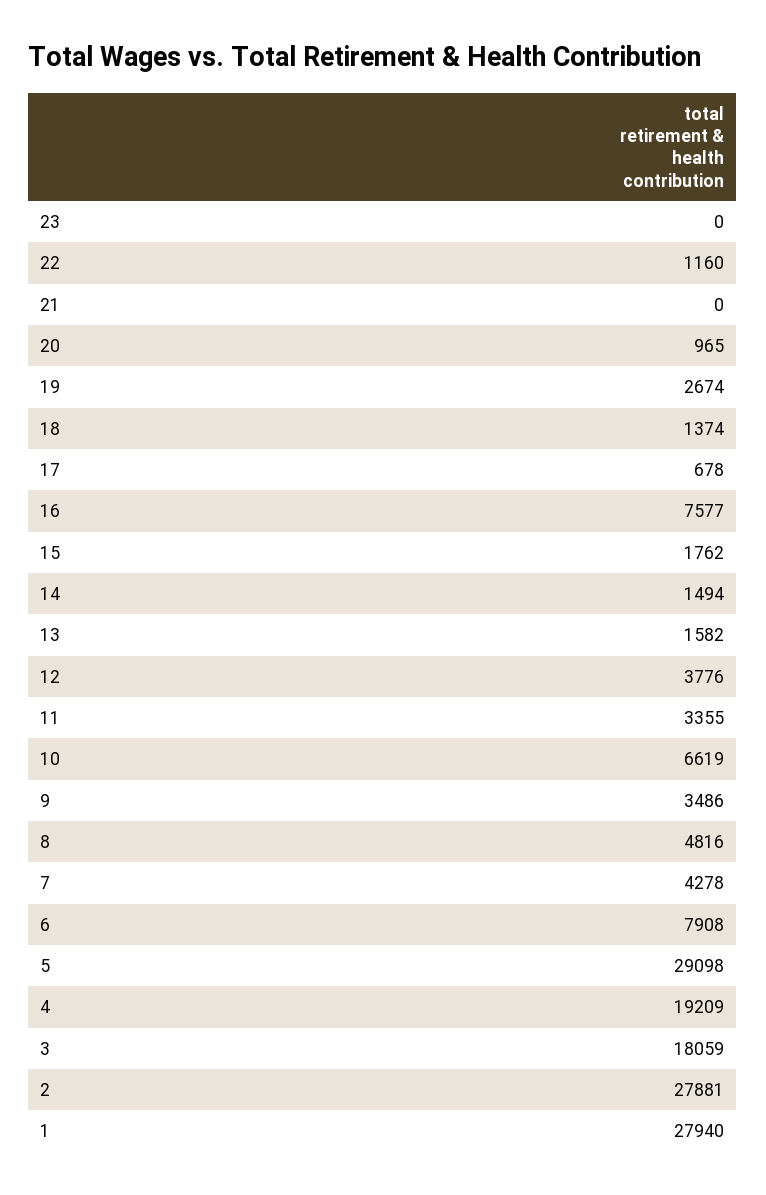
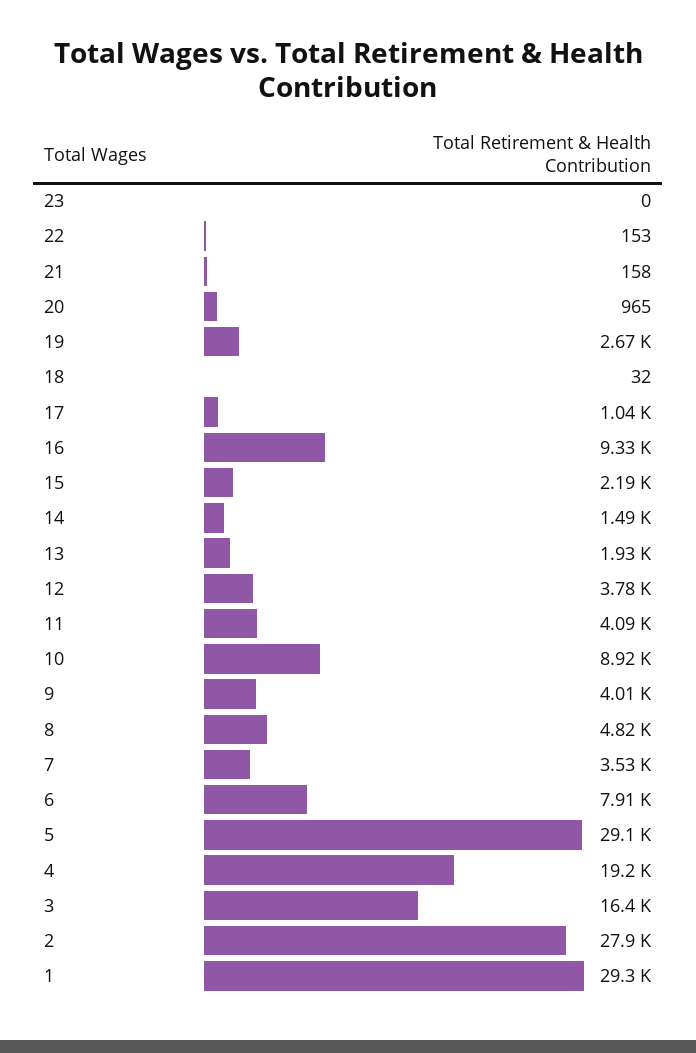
  {
    "23": 0,
-   "22": 1160,
+   "22": 153,
-   "21": 0,
+   "21": 158,
    "20": 965,
    "19": 2674,
-   "18": 1374,
+   "18": 32,
-   "17": 678,
+   "17": 1040,
-   "16": 7577,
+   "16": 9330,
-   "15": 1762,
+   "15": 2190,
    "14": 1494,
-   "13": 1582,
+   "13": 1930,
    "12": 3776,
-   "11": 3355,
+   "11": 4090,
-   "10": 6619,
+   "10": 8920,
-   "9": 3486,
+   "9": 4010,
    "8": 4816,
-   "7": 4278,
+   "7": 3530,
    "6": 7908,
    "5": 29098,
    "4": 19209,
-   "3": 18059,
+   "3": 16400,
    "2": 27881,
-   "1": 27940
+   "1": 29300
  }

